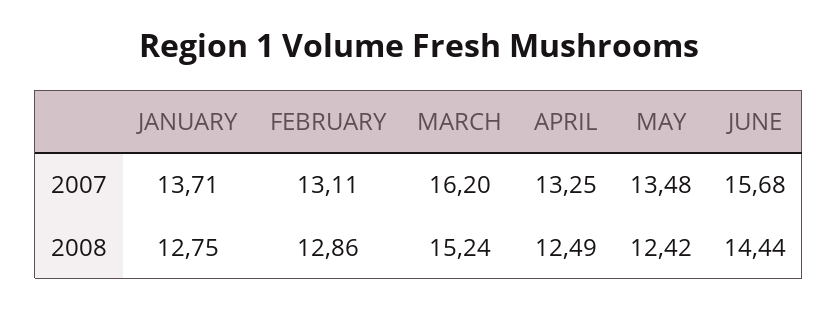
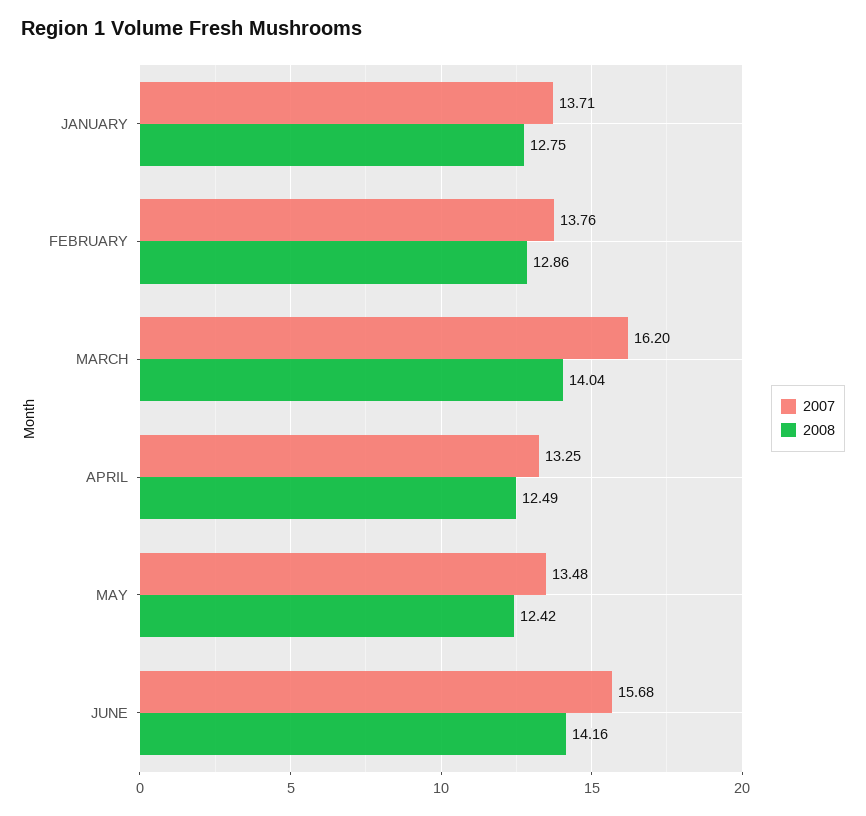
  {
    "2007": {
      "JANUARY": 13.71,
-     "FEBRUARY": 13.11,
+     "FEBRUARY": 13.76,
      "MARCH": 16.2,
      "APRIL": 13.25,
      "MAY": 13.48,
      "JUNE": 15.68
    },
    "2008": {
      "JANUARY": 12.75,
      "FEBRUARY": 12.86,
-     "MARCH": 15.24,
+     "MARCH": 14.04,
      "APRIL": 12.49,
      "MAY": 12.42,
-     "JUNE": 14.44
+     "JUNE": 14.16
    }
  }

